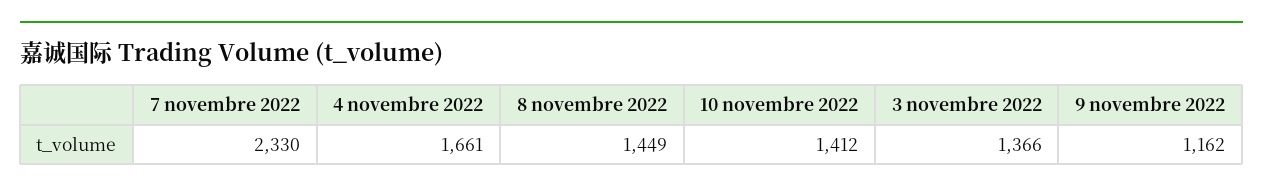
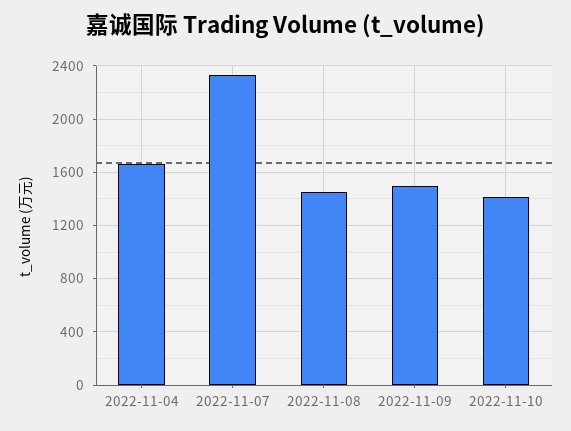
  {
    "7 novembre 2022": 2330,
    "4 novembre 2022": 1661,
    "8 novembre 2022": 1449,
    "10 novembre 2022": 1412,
-   "3 novembre 2022": 1366,
-   "9 novembre 2022": 1162
+   "9 novembre 2022": 1500
  }

